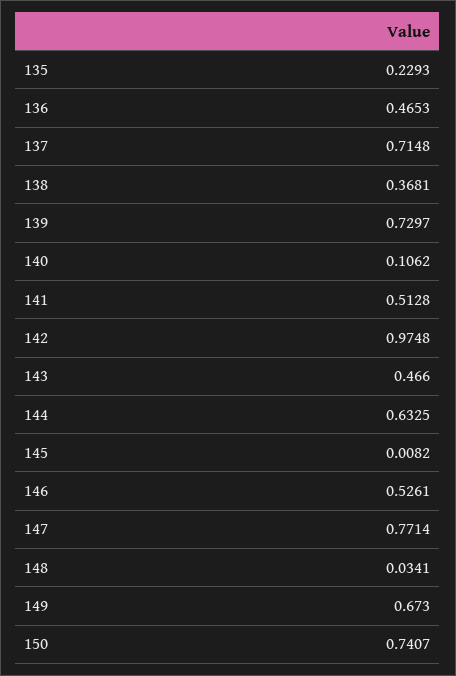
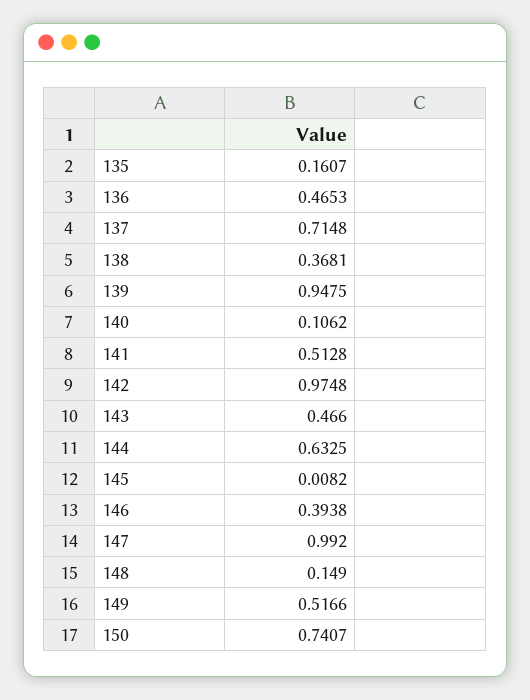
  {
-   "135": 0.2293,
+   "135": 0.1607,
    "136": 0.4653,
    "137": 0.7148,
    "138": 0.3681,
-   "139": 0.7297,
+   "139": 0.9475,
    "140": 0.1062,
    "141": 0.5128,
    "142": 0.9748,
    "143": 0.466,
    "144": 0.6325,
    "145": 0.0082,
-   "146": 0.5261,
+   "146": 0.3938,
-   "147": 0.7714,
+   "147": 0.992,
-   "148": 0.0341,
+   "148": 0.149,
-   "149": 0.673,
+   "149": 0.5166,
    "150": 0.7407
  }

